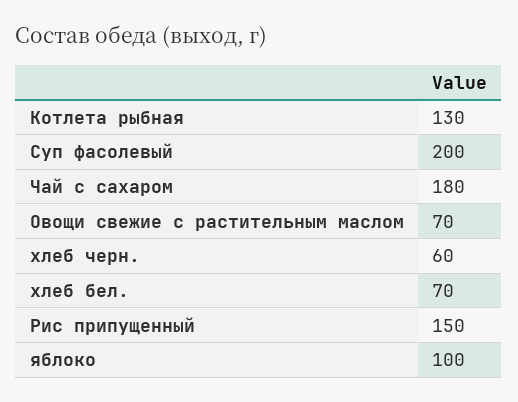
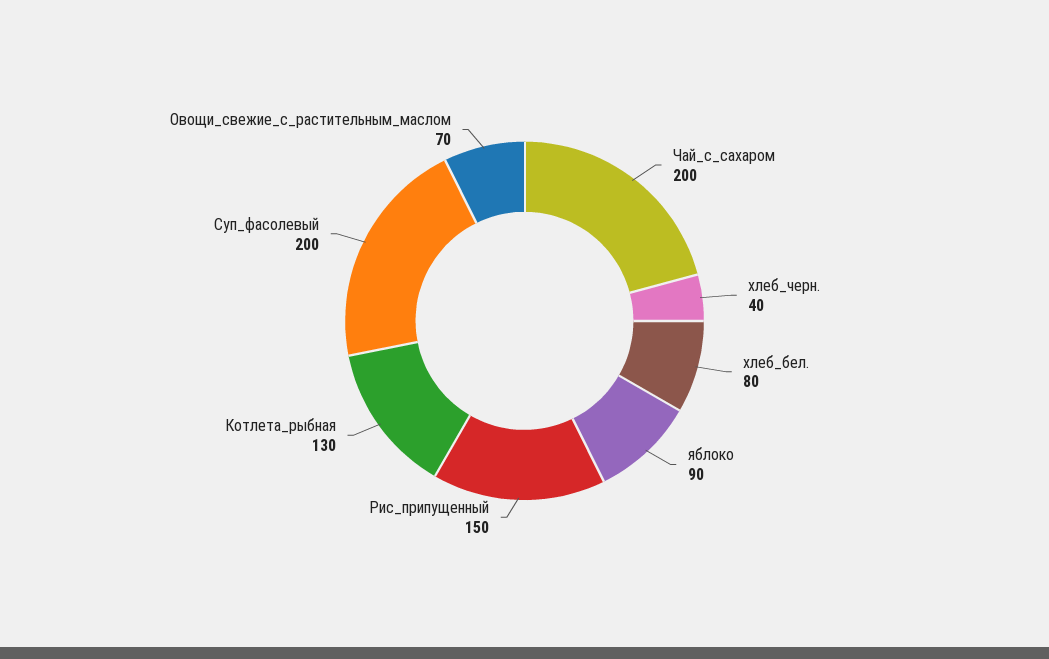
  {
    "Котлета рыбная": 130,
    "Суп фасолевый": 200,
-   "Чай с сахаром": 180,
+   "Чай с сахаром": 200,
    "Овощи свежие с растительным маслом": 70,
-   "хлеб черн.": 60,
+   "хлеб черн.": 40,
-   "хлеб бел.": 70,
+   "хлеб бел.": 80,
    "Рис припущенный": 150,
-   "яблоко": 100
+   "яблоко": 90
  }

